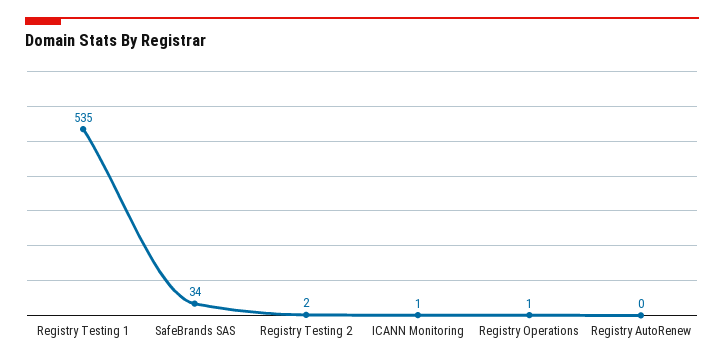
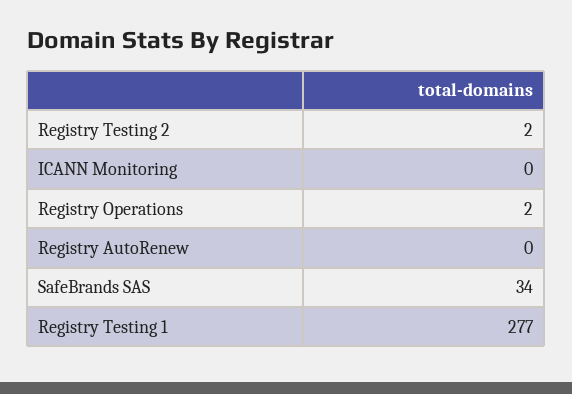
  {
-   "Registry Testing 1": 535,
+   "Registry Testing 1": 277,
    "SafeBrands SAS": 34,
    "Registry Testing 2": 2,
-   "ICANN Monitoring": 1,
+   "ICANN Monitoring": 0,
-   "Registry Operations": 1,
+   "Registry Operations": 2,
    "Registry AutoRenew": 0
  }

